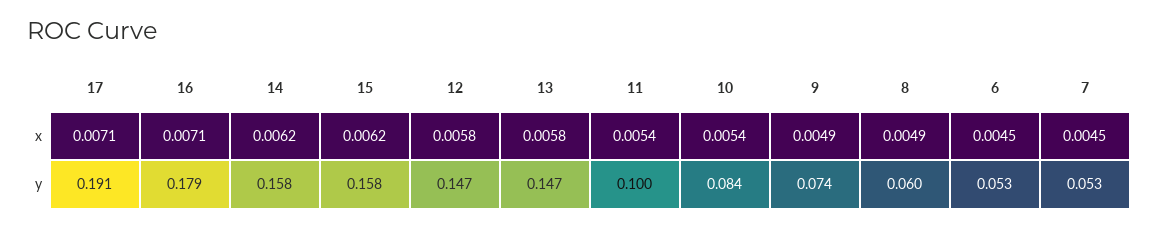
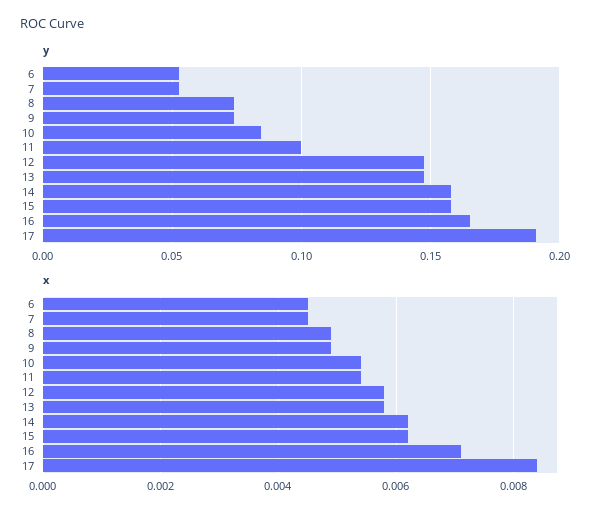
  {
    "x": {
-     "17": 0.0071,
+     "17": 0.0085,
      "16": 0.0071,
      "14": 0.0062,
      "15": 0.0062,
      "12": 0.0058,
      "13": 0.0058,
      "11": 0.0054,
      "10": 0.0054,
      "9": 0.0049,
      "8": 0.0049,
      "6": 0.0045,
      "7": 0.0045
    },
    "y": {
      "17": 0.191,
-     "16": 0.179,
+     "16": 0.165,
      "14": 0.158,
      "15": 0.158,
      "12": 0.147,
      "13": 0.147,
      "11": 0.1,
      "10": 0.084,
      "9": 0.074,
-     "8": 0.06,
+     "8": 0.075,
      "6": 0.053,
      "7": 0.053
    }
  }

